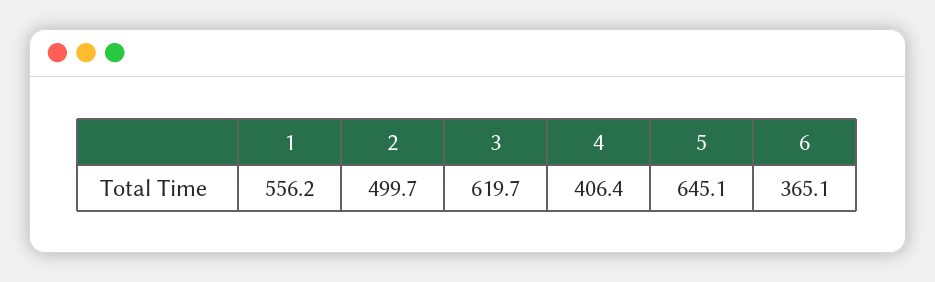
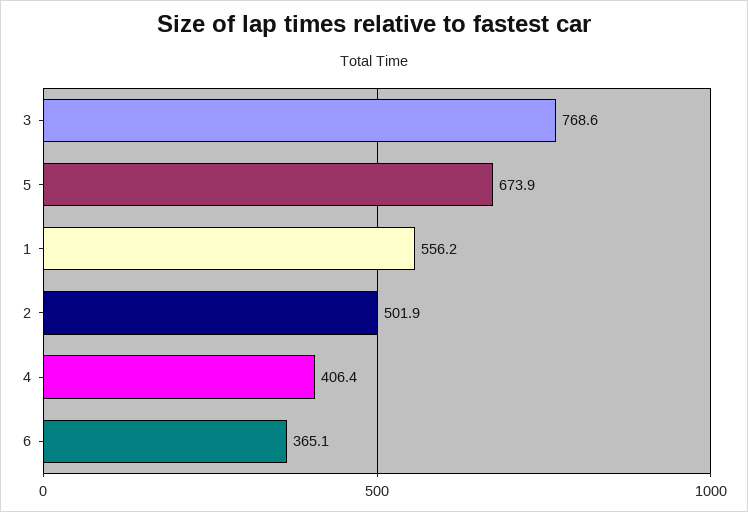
  {
    "1": 556.2,
-   "2": 499.7,
+   "2": 501.9,
-   "3": 619.7,
+   "3": 768.6,
    "4": 406.4,
-   "5": 645.1,
+   "5": 673.9,
    "6": 365.1
  }

